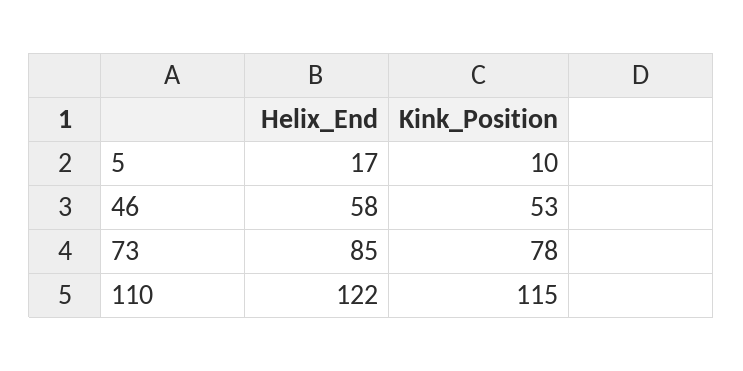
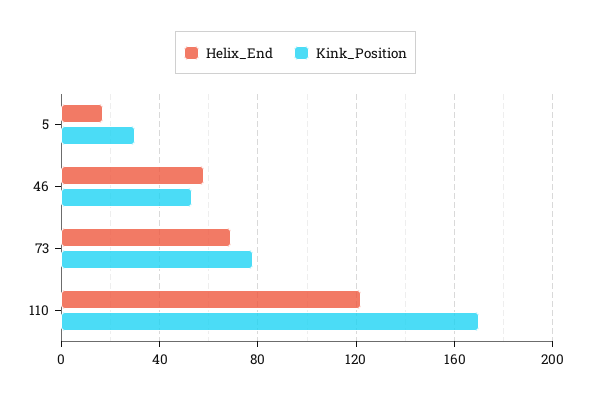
  {
    "Helix_End": {
      "5": 17,
      "46": 58,
-     "73": 85,
+     "73": 70,
      "110": 122
    },
    "Kink_Position": {
-     "5": 10,
+     "5": 30,
      "46": 53,
      "73": 78,
-     "110": 115
+     "110": 170
    }
  }

